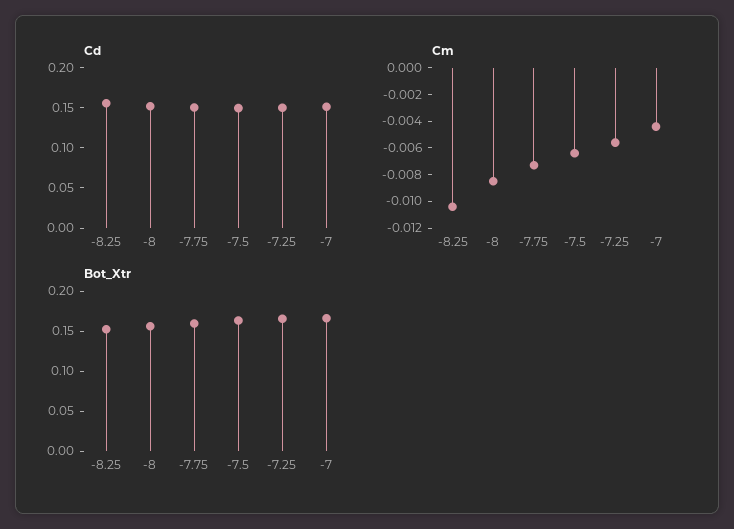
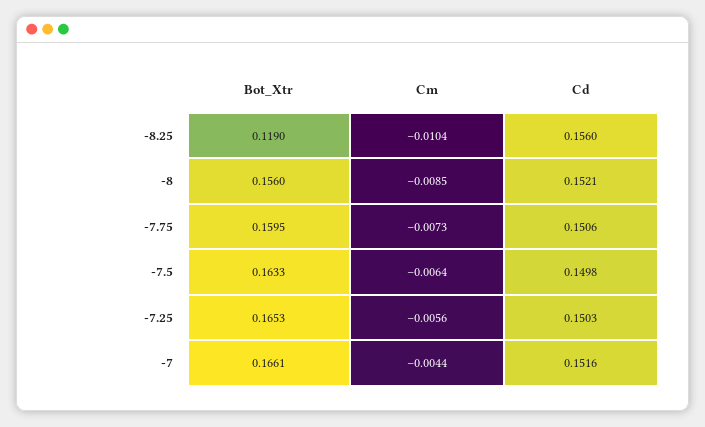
  {
    "Cd": {
      "-8.25": 0.156,
      "-8": 0.1521,
      "-7.75": 0.1506,
      "-7.5": 0.1498,
      "-7.25": 0.1503,
      "-7": 0.1516
    },
    "Cm": {
      "-8.25": -0.0104,
      "-8": -0.0085,
      "-7.75": -0.0073,
      "-7.5": -0.0064,
      "-7.25": -0.0056,
      "-7": -0.0044
    },
    "Bot_Xtr": {
-     "-8.25": 0.15,
+     "-8.25": 0.119,
      "-8": 0.156,
      "-7.75": 0.1595,
      "-7.5": 0.1633,
      "-7.25": 0.1653,
      "-7": 0.1661
    }
  }

